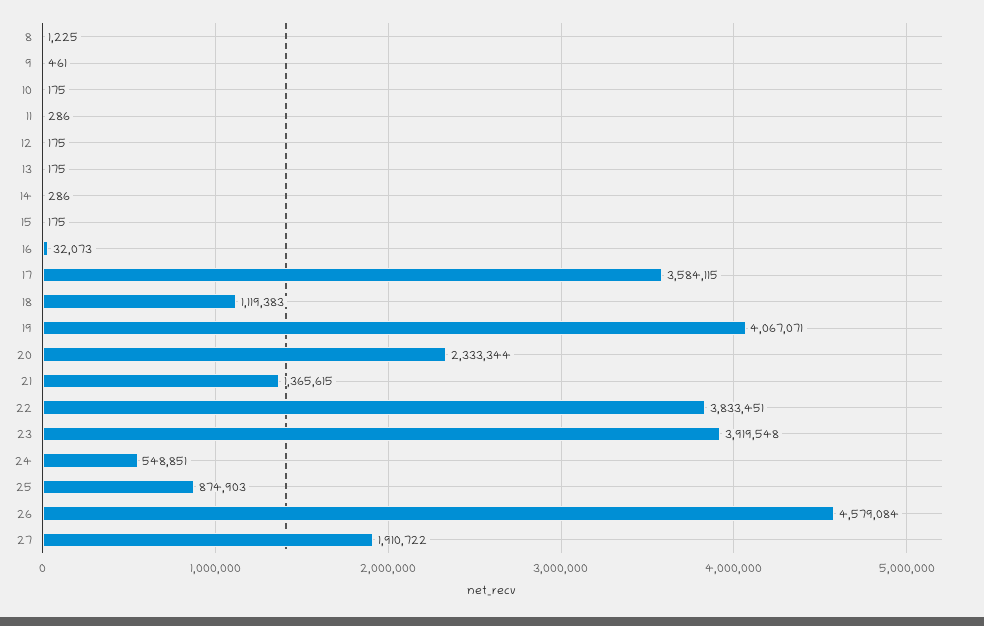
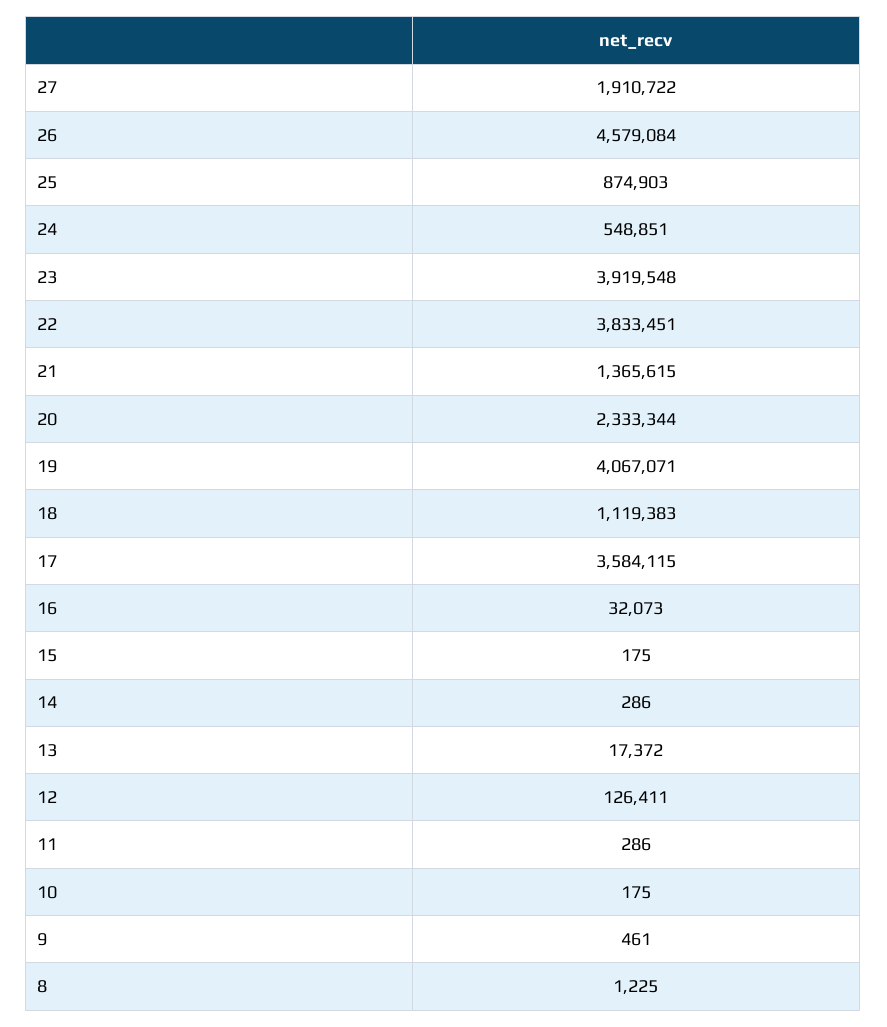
  {
    "8": 1225,
    "9": 461,
    "10": 175,
    "11": 286,
-   "12": 175,
+   "12": 126411,
-   "13": 175,
+   "13": 17372,
    "14": 286,
    "15": 175,
    "16": 32073,
    "17": 3584115,
    "18": 1119383,
    "19": 4067071,
    "20": 2333344,
    "21": 1365615,
    "22": 3833451,
    "23": 3919548,
    "24": 548851,
    "25": 874903,
    "26": 4579084,
    "27": 1910722
  }

